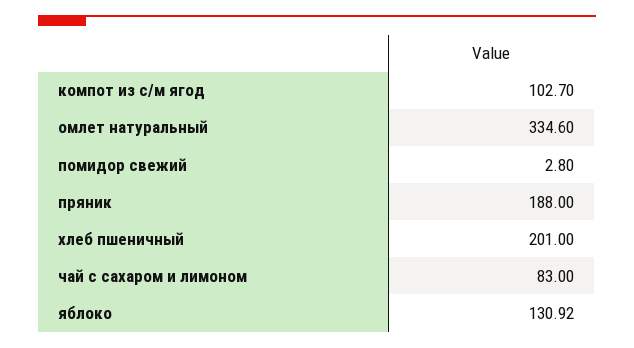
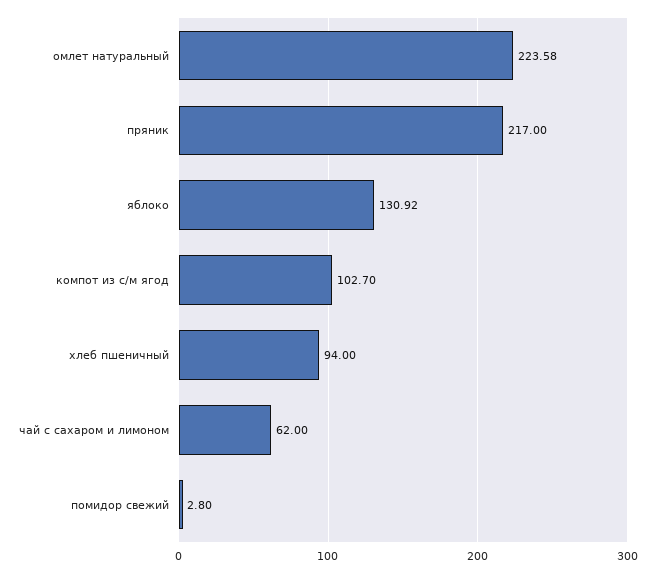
  {
    "компот из с/м ягод": 102.7,
-   "омлет натуральный": 334.6,
+   "омлет натуральный": 223.58,
    "помидор свежий": 2.8,
-   "пряник": 188,
+   "пряник": 217,
-   "хлеб пшеничный": 201,
+   "хлеб пшеничный": 94,
-   "чай с сахаром и лимоном": 83,
+   "чай с сахаром и лимоном": 62,
    "яблоко": 130.92
  }

